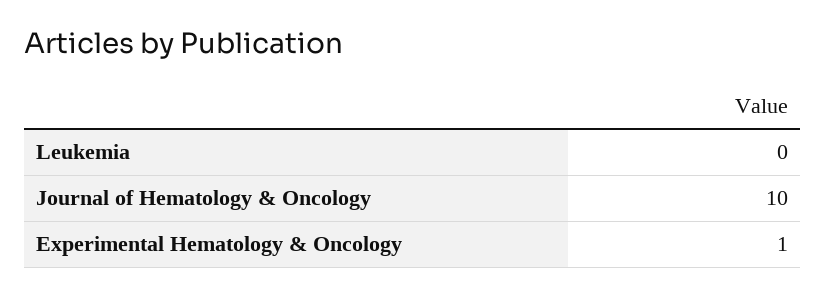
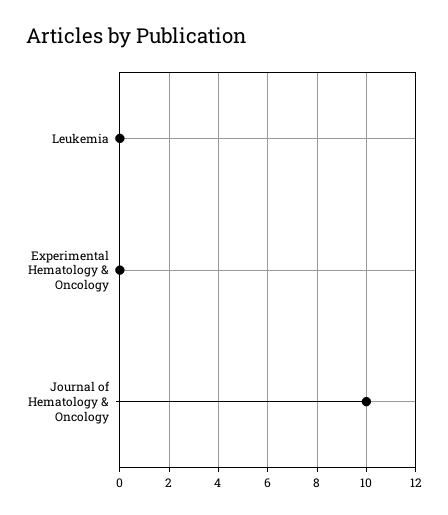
  {
    "Leukemia": 0,
    "Journal of Hematology & Oncology": 10,
-   "Experimental Hematology & Oncology": 1
+   "Experimental Hematology & Oncology": 0
  }

